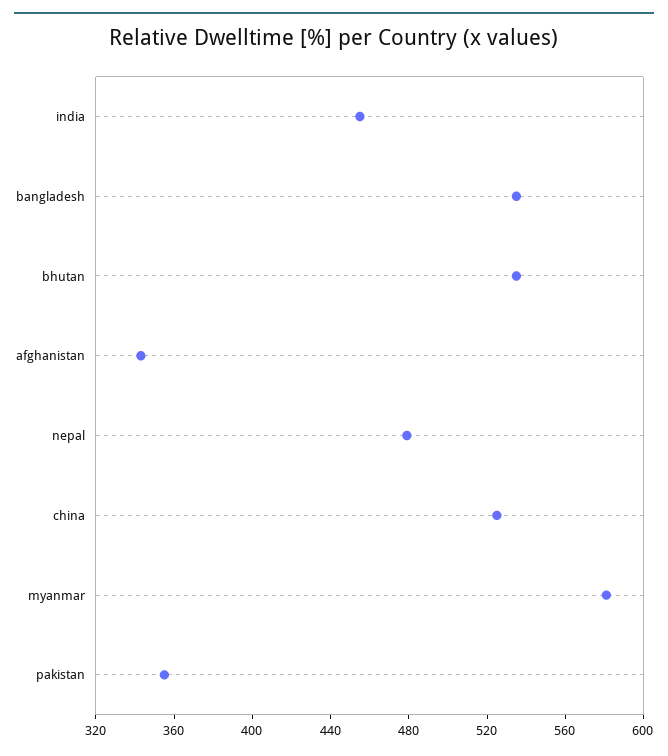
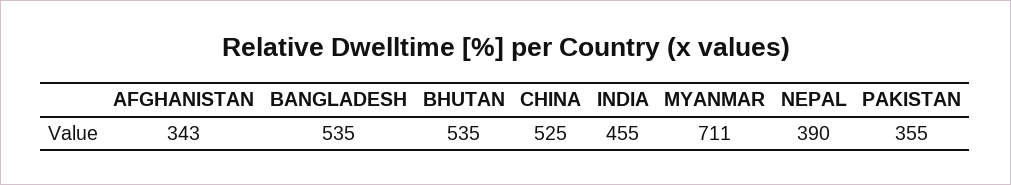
  {
    "india": 455,
    "bangladesh": 535,
    "bhutan": 535,
    "afghanistan": 343,
-   "nepal": 480,
+   "nepal": 390,
    "china": 525,
-   "myanmar": 580,
+   "myanmar": 711,
    "pakistan": 355
  }

